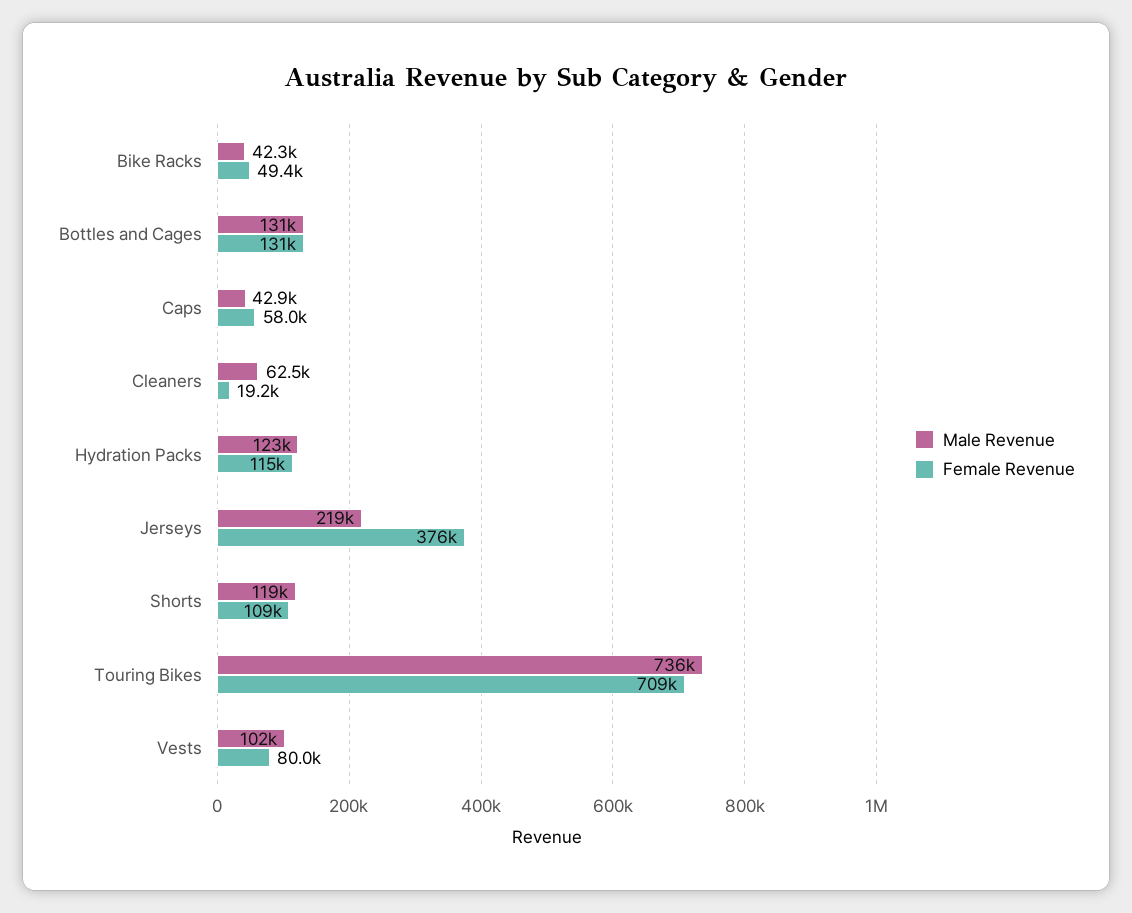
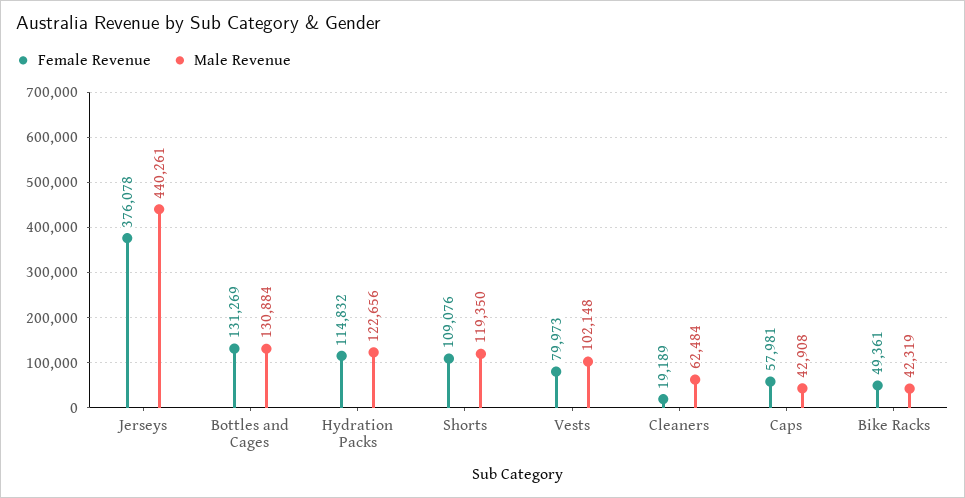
  {
    "Male Revenue": {
      "Bike Racks": 42319,
      "Bottles and Cages": 130884,
      "Caps": 42908,
      "Cleaners": 62484,
      "Hydration Packs": 122656,
-     "Jerseys": 219000,
+     "Jerseys": 440261,
      "Shorts": 119350,
-     "Touring Bikes": 736000,
      "Vests": 102148
    },
    "Female Revenue": {
      "Bike Racks": 49361,
      "Bottles and Cages": 131269,
      "Caps": 57981,
      "Cleaners": 19189,
      "Hydration Packs": 114832,
      "Jerseys": 376078,
      "Shorts": 109076,
-     "Touring Bikes": 709000,
      "Vests": 79973
    }
  }

